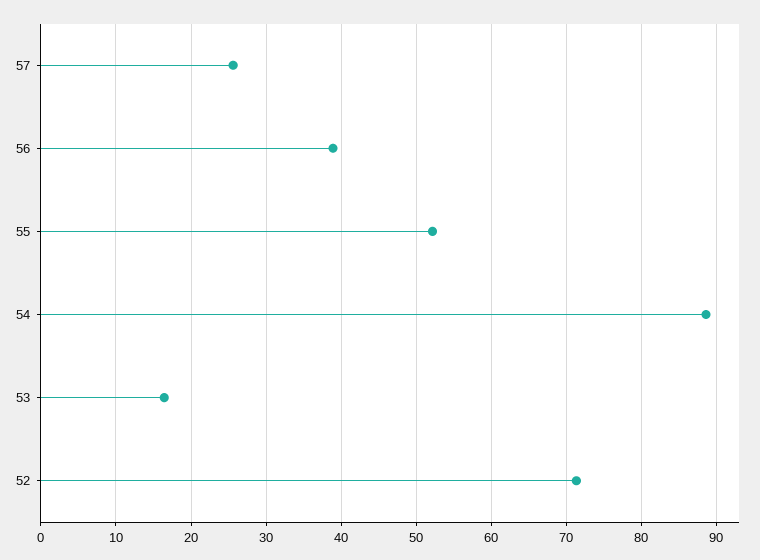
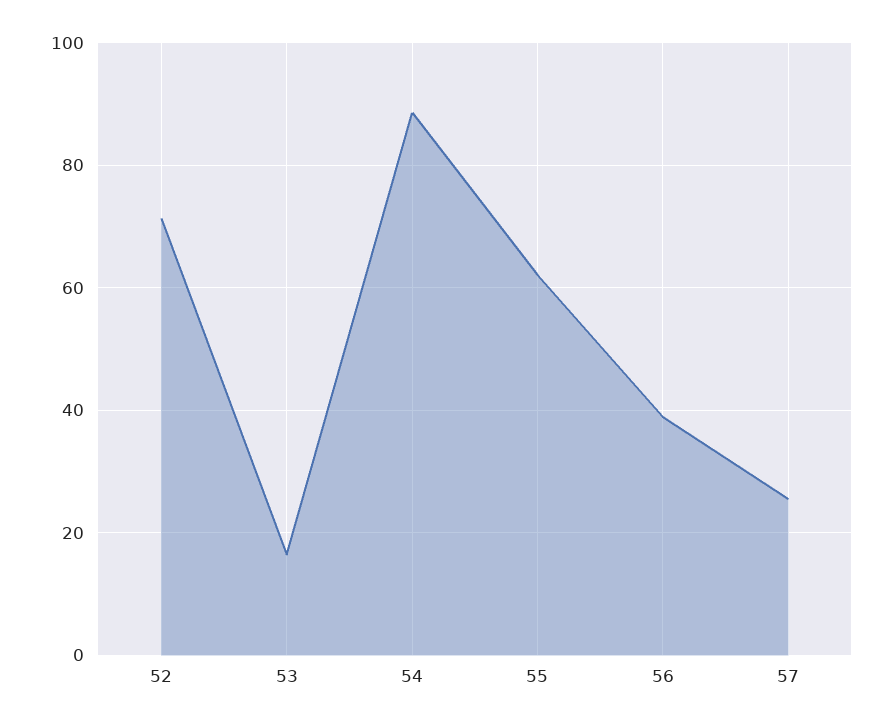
  {
    "57": 26,
    "56": 39,
-   "55": 52,
+   "55": 62,
    "54": 89,
    "53": 16,
    "52": 71
  }

